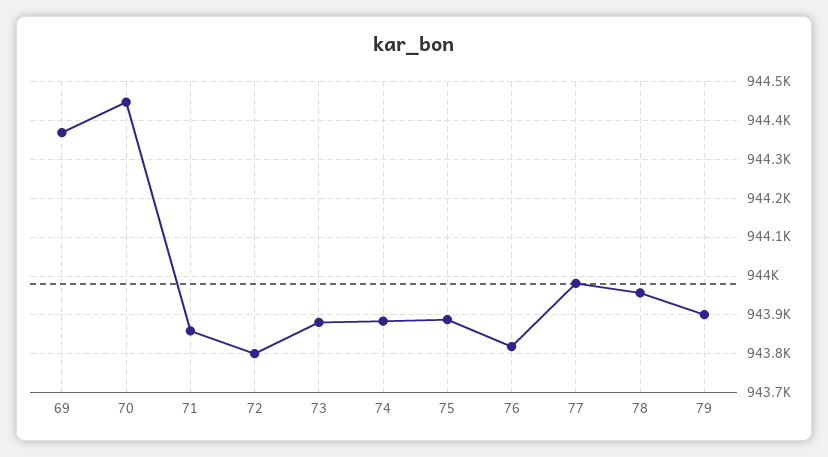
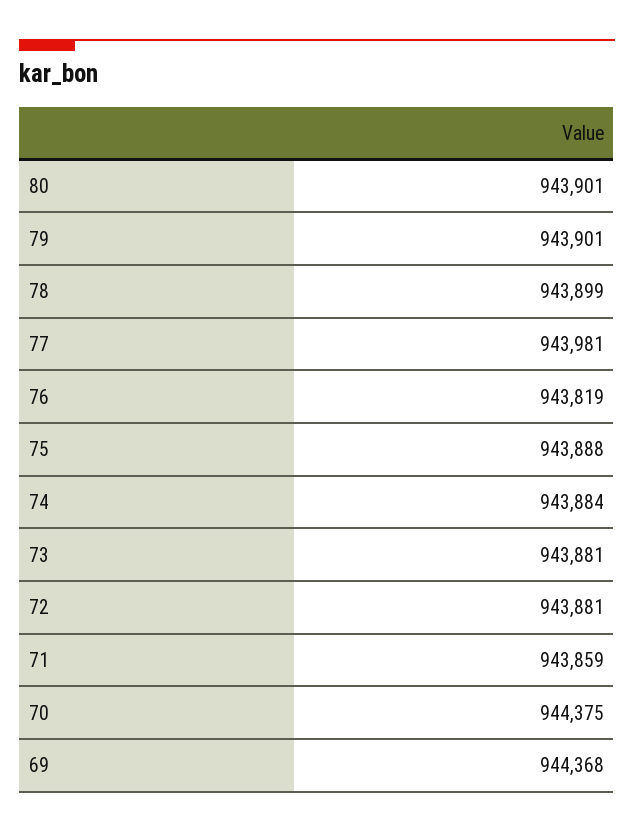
  {
    "69": 944368,
-   "70": 944440,
+   "70": 944375,
    "71": 943859,
-   "72": 943800,
+   "72": 943881,
    "73": 943881,
    "74": 943884,
    "75": 943888,
    "76": 943819,
    "77": 943981,
-   "78": 943960,
+   "78": 943899,
-   "79": 943901
+   "79": 943901,
+   "80": 943901
  }

